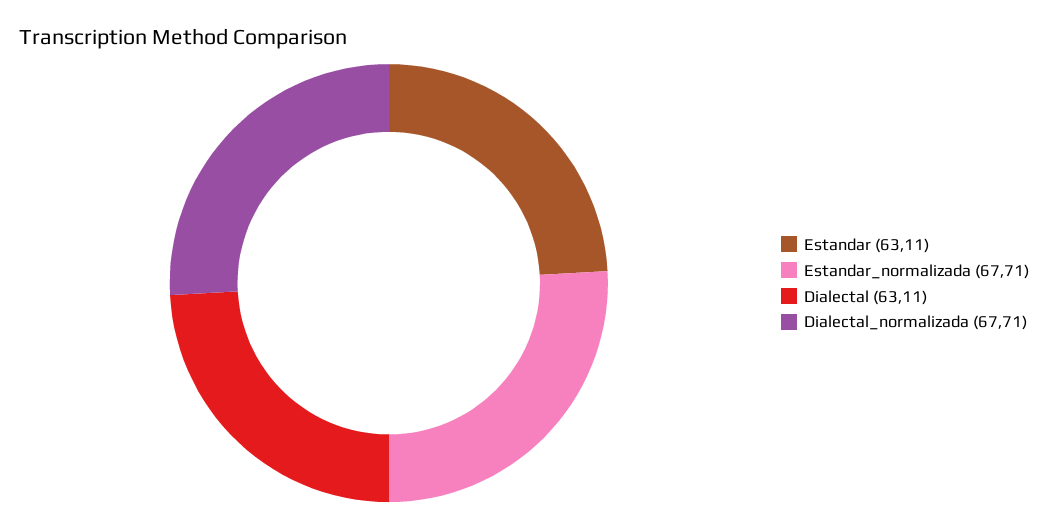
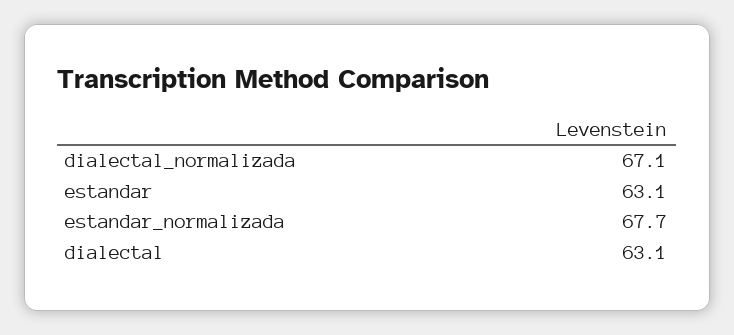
  {
    "Estandar": 63.11,
    "Estandar_normalizada": 67.71,
    "Dialectal": 63.11,
-   "Dialectal_normalizada": 67.71
+   "Dialectal_normalizada": 67.1
  }

